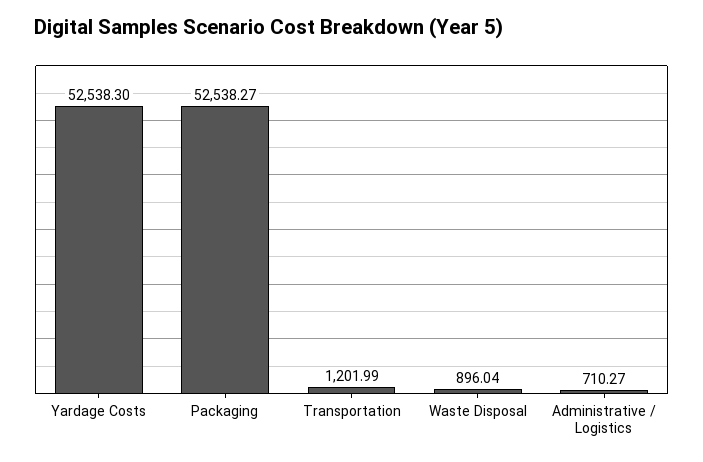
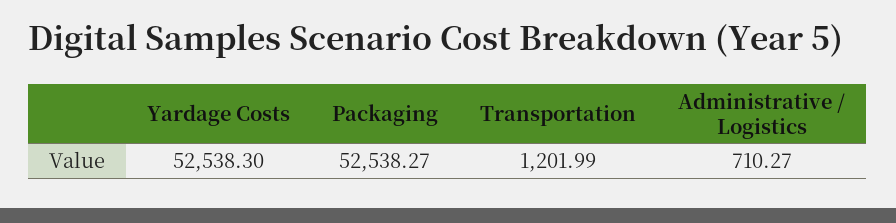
  {
    "Yardage Costs": 52538.3,
    "Packaging": 52538.27,
    "Transportation": 1201.99,
-   "Waste Disposal": 896.04,
    "Administrative / Logistics": 710.27
  }

